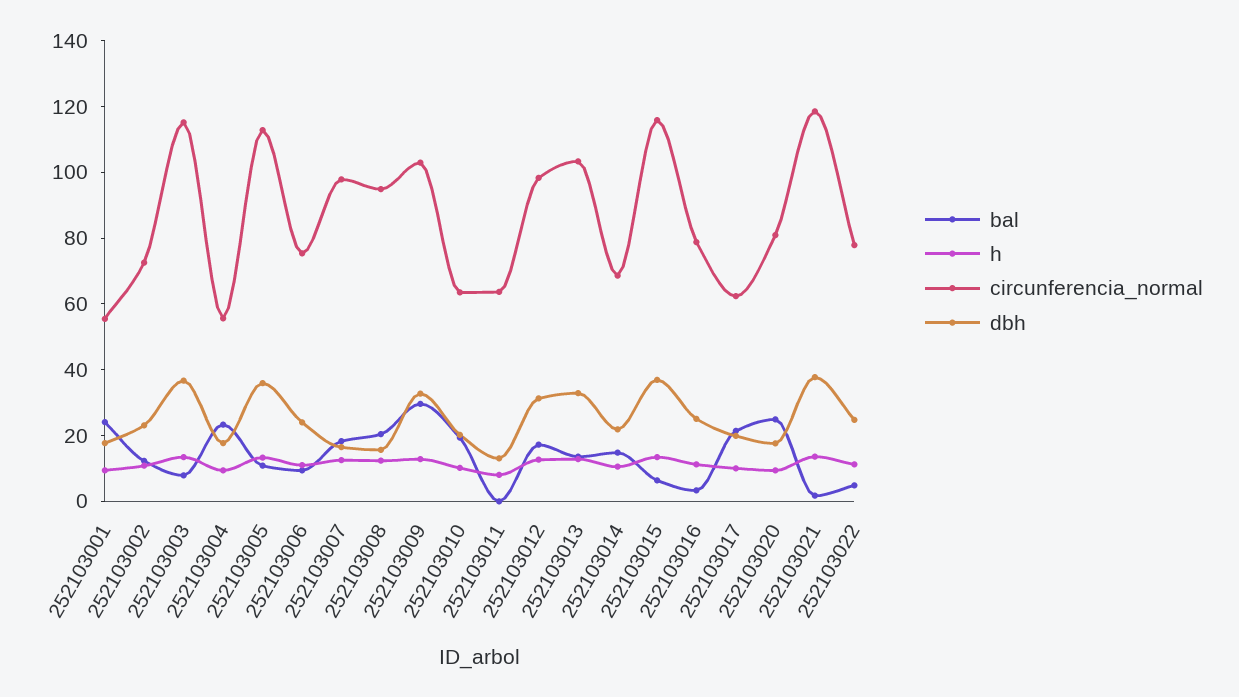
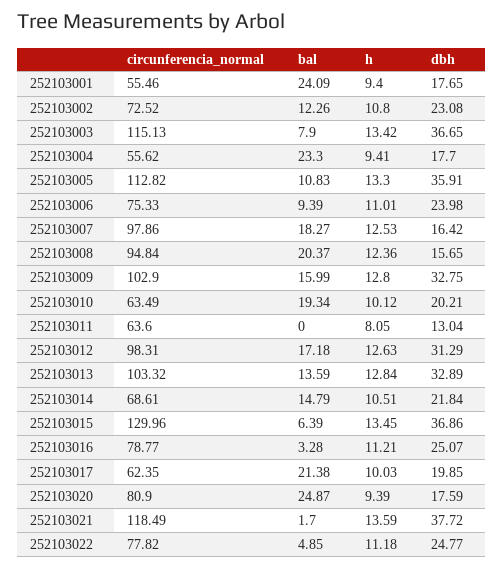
  {
    "bal": {
      "252103001": 24.09,
      "252103002": 12.26,
      "252103003": 7.9,
      "252103004": 23.3,
      "252103005": 10.83,
      "252103006": 9.39,
      "252103007": 18.27,
      "252103008": 20.37,
-     "252103009": 30,
+     "252103009": 15.99,
      "252103010": 19.34,
      "252103011": 0,
      "252103012": 17.18,
      "252103013": 13.59,
      "252103014": 14.79,
      "252103015": 6.39,
      "252103016": 3.28,
      "252103017": 21.38,
      "252103020": 24.87,
      "252103021": 1.7,
      "252103022": 4.85
    },
    "h": {
      "252103001": 9.4,
      "252103002": 10.8,
      "252103003": 13.42,
      "252103004": 9.41,
      "252103005": 13.3,
      "252103006": 11.01,
      "252103007": 12.53,
      "252103008": 12.36,
      "252103009": 12.8,
      "252103010": 10.12,
      "252103011": 8.05,
      "252103012": 12.63,
      "252103013": 12.84,
      "252103014": 10.51,
      "252103015": 13.45,
      "252103016": 11.21,
      "252103017": 10.03,
      "252103020": 9.39,
      "252103021": 13.59,
      "252103022": 11.18
    },
    "circunferencia_normal": {
      "252103001": 55.46,
      "252103002": 72.52,
      "252103003": 115.13,
      "252103004": 55.62,
      "252103005": 112.82,
      "252103006": 75.33,
      "252103007": 97.86,
      "252103008": 94.84,
      "252103009": 102.9,
      "252103010": 63.49,
      "252103011": 63.6,
      "252103012": 98.31,
      "252103013": 103.32,
      "252103014": 68.61,
-     "252103015": 115,
+     "252103015": 129.96,
      "252103016": 78.77,
      "252103017": 62.35,
      "252103020": 80.9,
      "252103021": 118.49,
      "252103022": 77.82
    },
    "dbh": {
      "252103001": 17.65,
      "252103002": 23.08,
      "252103003": 36.65,
      "252103004": 17.7,
      "252103005": 35.91,
      "252103006": 23.98,
      "252103007": 16.42,
      "252103008": 15.65,
      "252103009": 32.75,
      "252103010": 20.21,
      "252103011": 13.04,
      "252103012": 31.29,
      "252103013": 32.89,
      "252103014": 21.84,
      "252103015": 36.86,
      "252103016": 25.07,
      "252103017": 19.85,
      "252103020": 17.59,
      "252103021": 37.72,
      "252103022": 24.77
    }
  }

